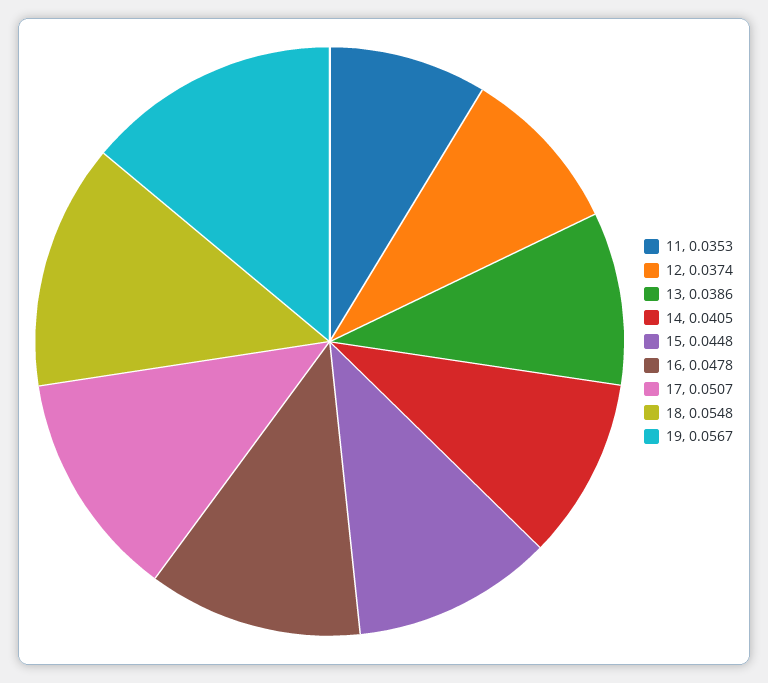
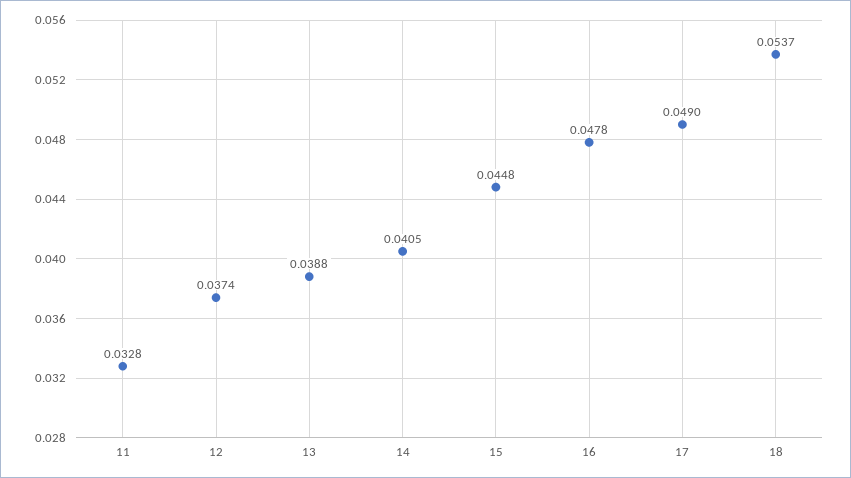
  {
-   "11": 0.0353,
+   "11": 0.0328,
    "12": 0.0374,
-   "13": 0.0386,
+   "13": 0.0388,
    "14": 0.0405,
    "15": 0.0448,
    "16": 0.0478,
-   "17": 0.0507,
+   "17": 0.049,
-   "18": 0.0548,
+   "18": 0.0537
-   "19": 0.0567
  }

